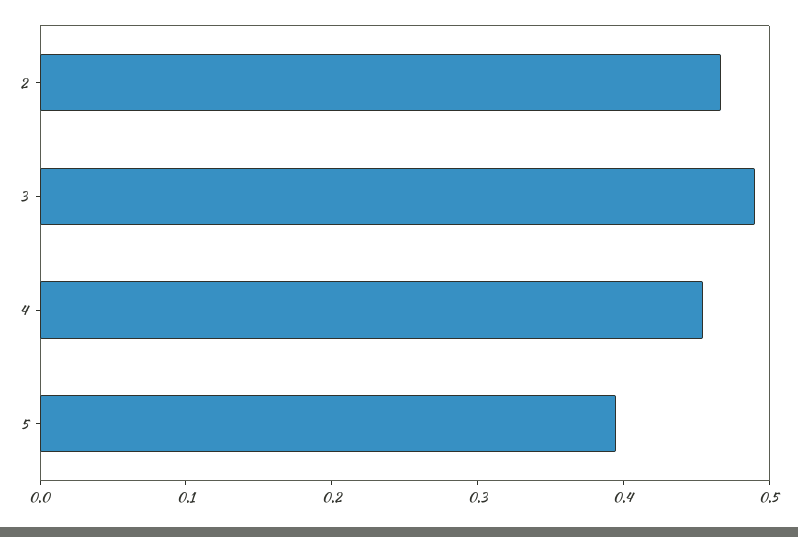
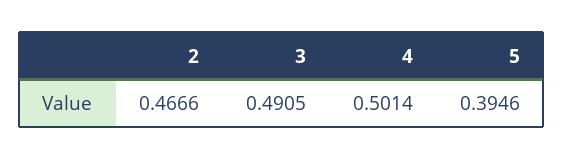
  {
    "2": 0.4666,
    "3": 0.4905,
-   "4": 0.46,
+   "4": 0.5014,
    "5": 0.3946
  }

